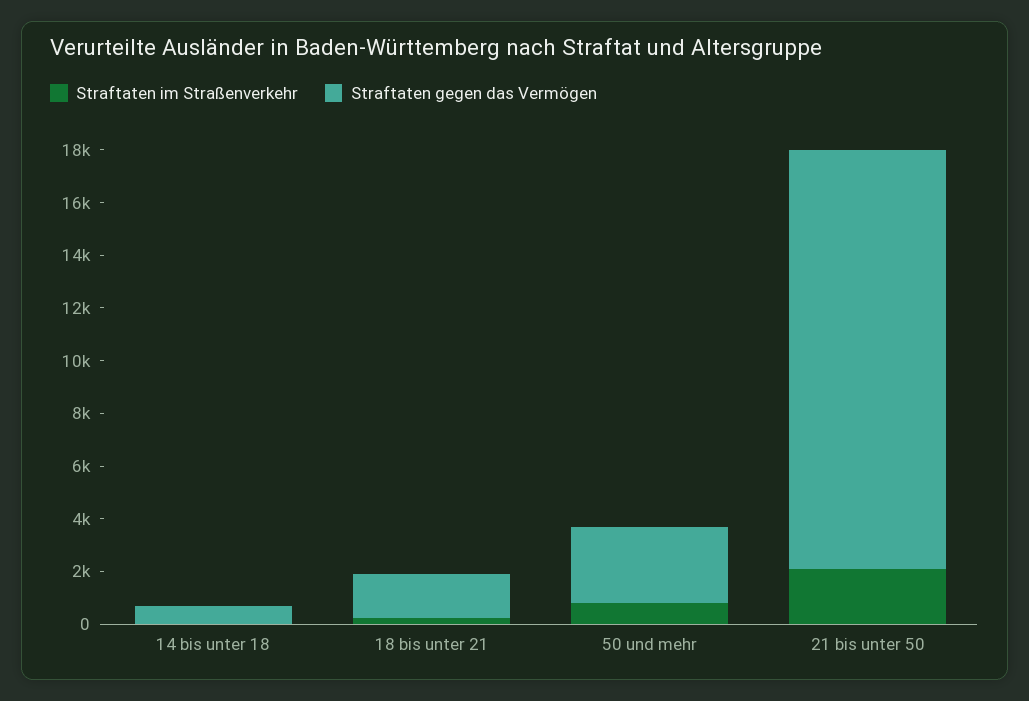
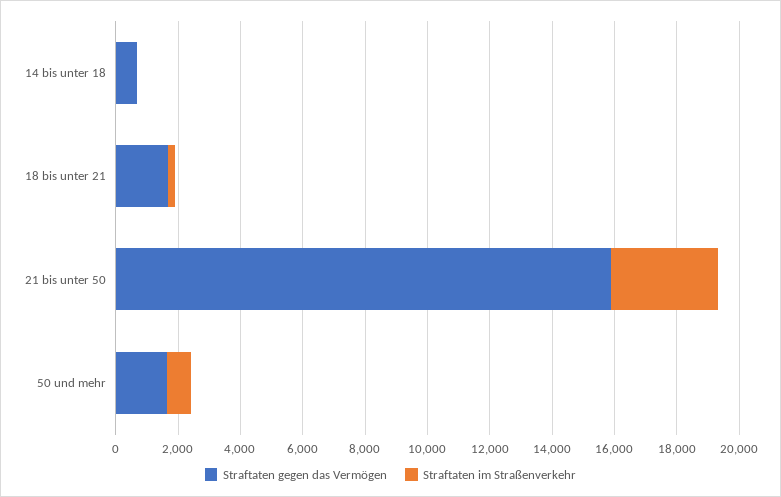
  {
    "Straftaten im Straßenverkehr": {
      "14 bis unter 18": 0,
      "18 bis unter 21": 0,
      "50 und mehr": 1000,
-     "21 bis unter 50": 2000
+     "21 bis unter 50": 3500
    },
    "Straftaten gegen das Vermögen": {
      "14 bis unter 18": 500,
      "18 bis unter 21": 1500,
-     "50 und mehr": 3000,
+     "50 und mehr": 1500,
      "21 bis unter 50": 16000
    }
  }

